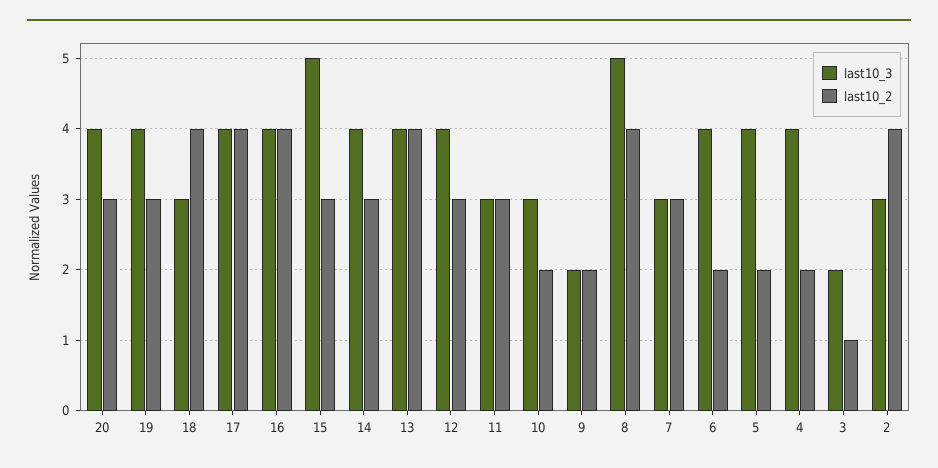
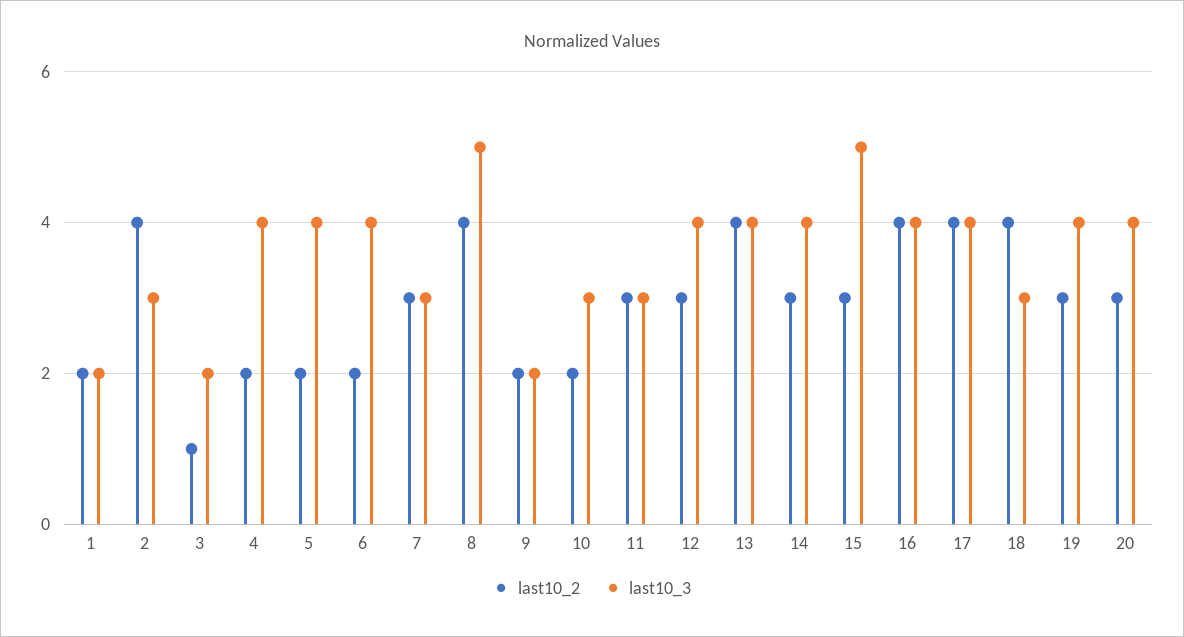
  {
    "last10_3": {
      "20": 4,
      "19": 4,
      "18": 3,
      "17": 4,
      "16": 4,
      "15": 5,
      "14": 4,
      "13": 4,
      "12": 4,
      "11": 3,
      "10": 3,
      "9": 2,
      "8": 5,
      "7": 3,
      "6": 4,
      "5": 4,
      "4": 4,
      "3": 2,
-     "2": 3
+     "2": 3,
+     "1": 2
    },
    "last10_2": {
      "20": 3,
      "19": 3,
      "18": 4,
      "17": 4,
      "16": 4,
      "15": 3,
      "14": 3,
      "13": 4,
      "12": 3,
      "11": 3,
      "10": 2,
      "9": 2,
      "8": 4,
      "7": 3,
      "6": 2,
      "5": 2,
      "4": 2,
      "3": 1,
-     "2": 4
+     "2": 4,
+     "1": 2
    }
  }

